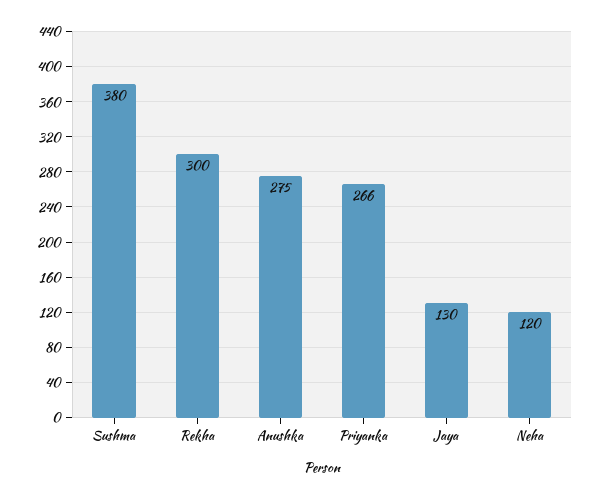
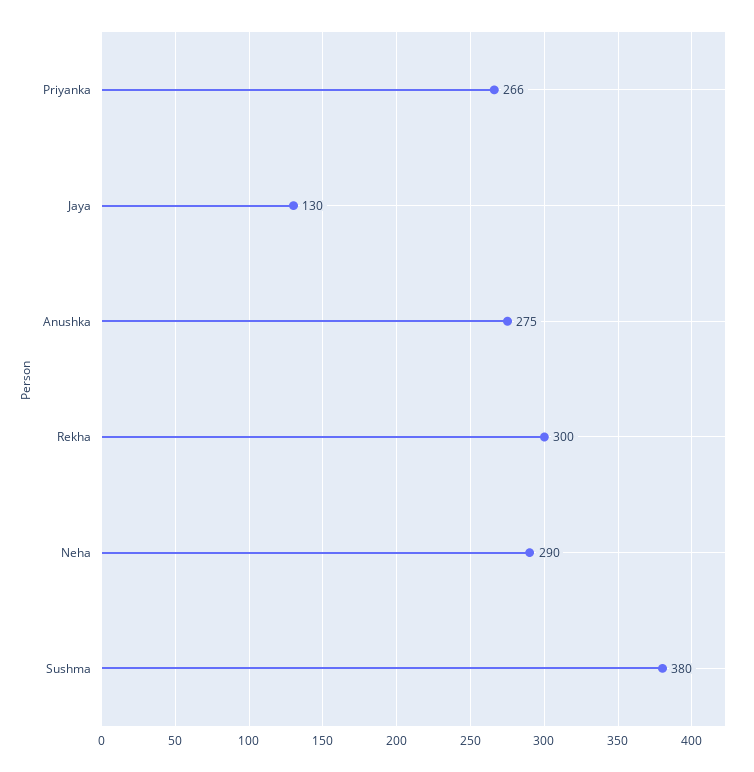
  {
    "Sushma": 380,
    "Rekha": 300,
    "Anushka": 275,
    "Priyanka": 266,
    "Jaya": 130,
-   "Neha": 120
+   "Neha": 290
  }

